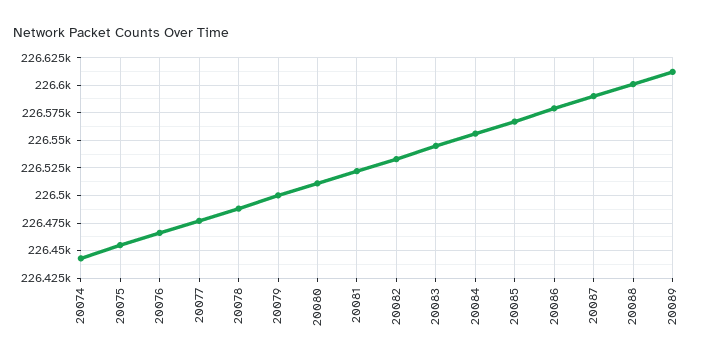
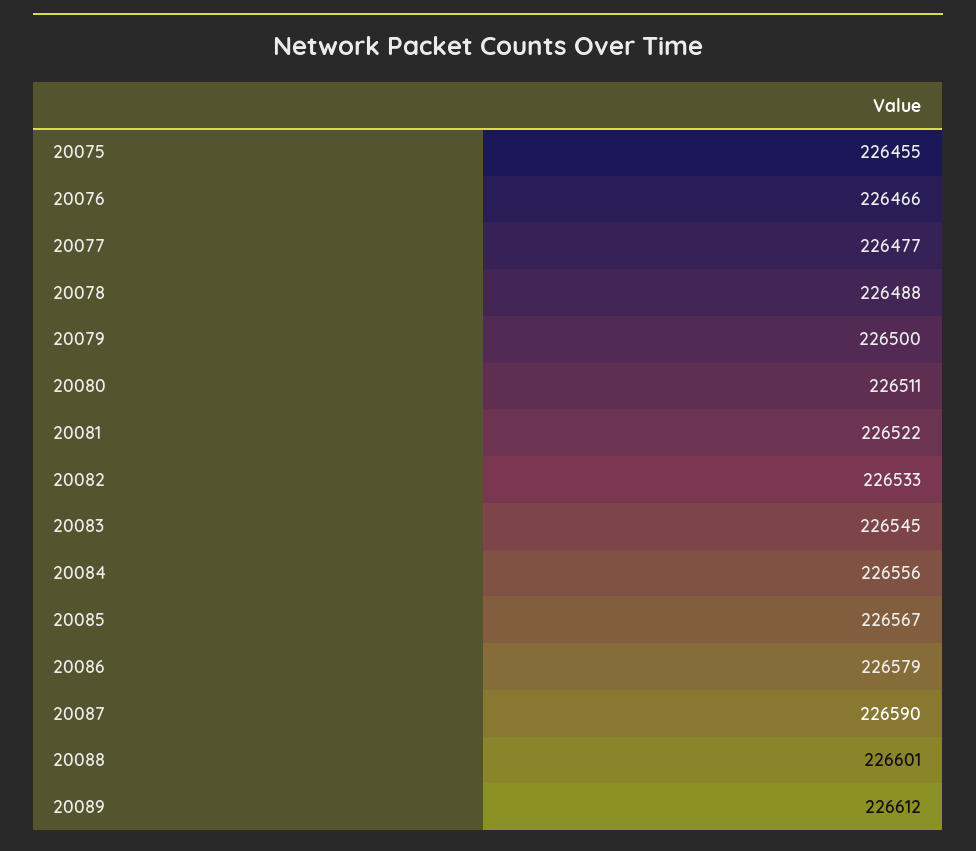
  {
-   "20074": 226450,
    "20075": 226455,
    "20076": 226466,
    "20077": 226477,
    "20078": 226488,
    "20079": 226500,
    "20080": 226511,
    "20081": 226522,
    "20082": 226533,
    "20083": 226545,
    "20084": 226556,
    "20085": 226567,
    "20086": 226579,
    "20087": 226590,
    "20088": 226601,
    "20089": 226612
  }

